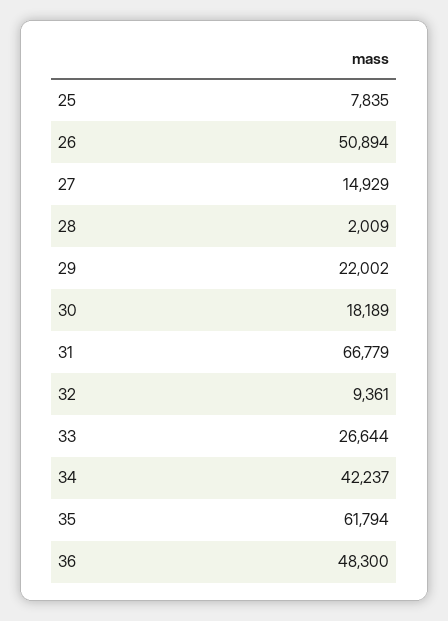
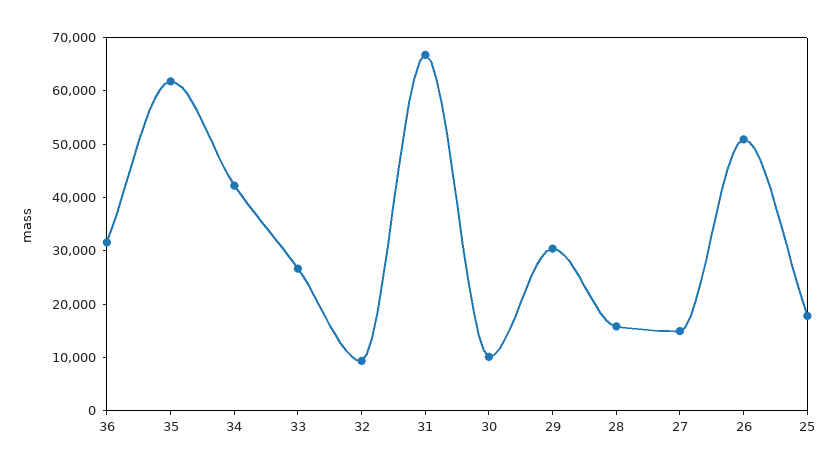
  {
-   "25": 7835,
+   "25": 18000,
    "26": 50894,
    "27": 14929,
-   "28": 2009,
+   "28": 16000,
-   "29": 22002,
+   "29": 30000,
-   "30": 18189,
+   "30": 10000,
    "31": 66779,
    "32": 9361,
    "33": 26644,
    "34": 42237,
    "35": 61794,
-   "36": 48300
+   "36": 32000
  }

